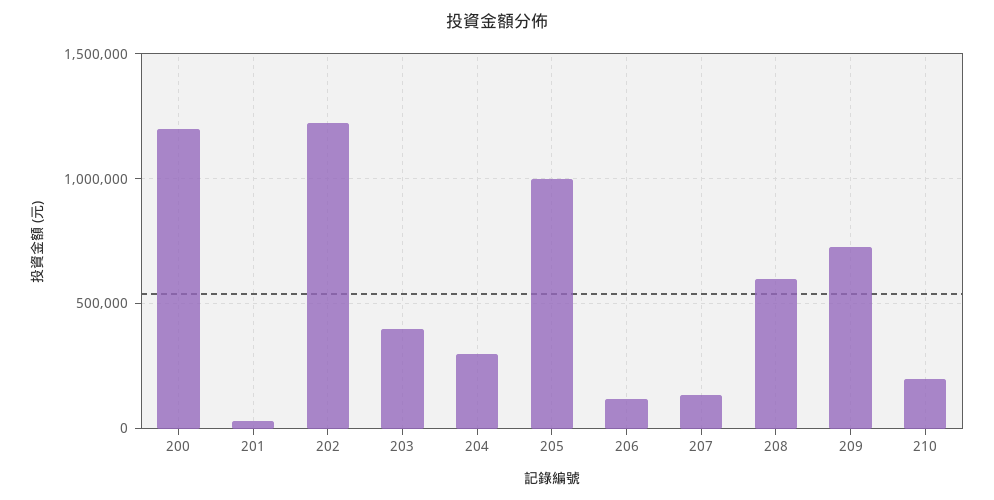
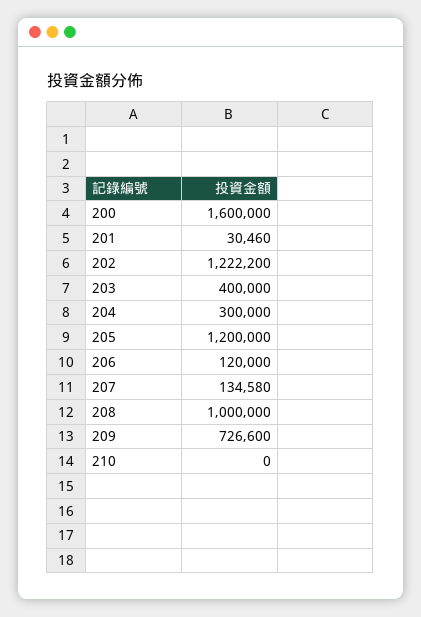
  {
-   "200": 1200000,
+   "200": 1600000,
    "201": 30460,
    "202": 1222200,
    "203": 400000,
    "204": 300000,
-   "205": 1000000,
+   "205": 1200000,
    "206": 120000,
    "207": 134580,
-   "208": 600000,
+   "208": 1000000,
    "209": 726600,
-   "210": 200000
+   "210": 0
  }

